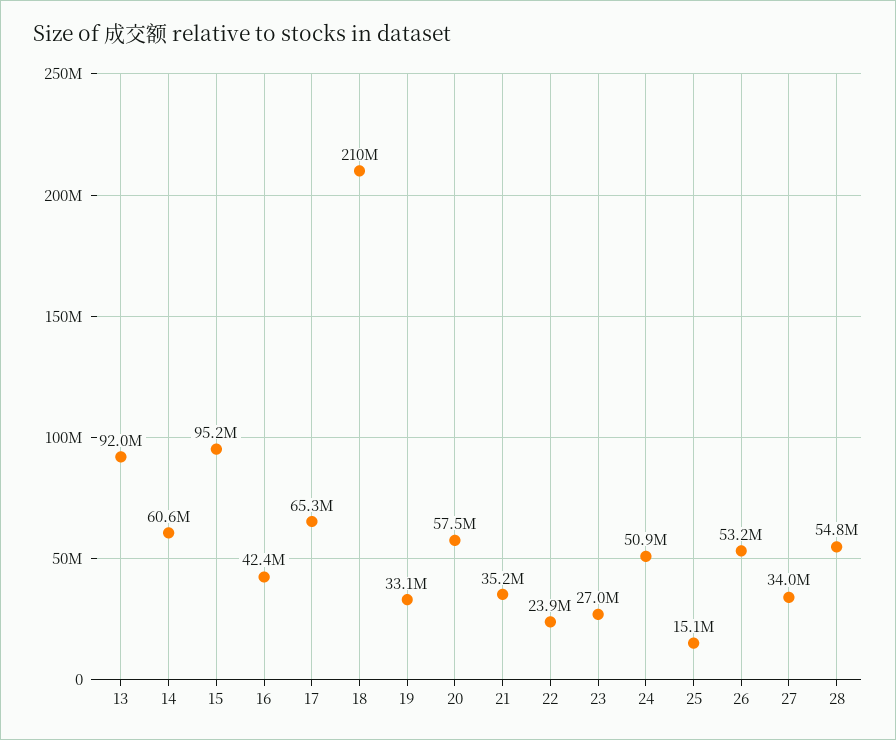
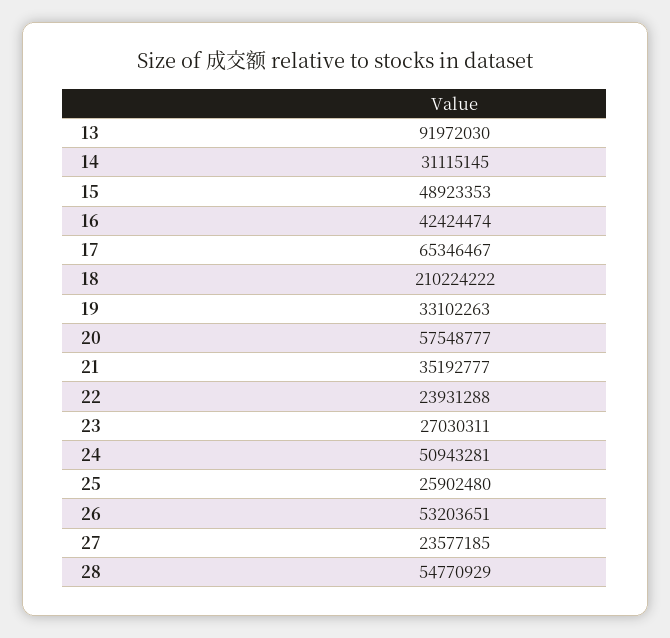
  {
    "13": 91972030,
-   "14": 60600000,
+   "14": 31115145,
-   "15": 95200000,
+   "15": 48923353,
    "16": 42424474,
    "17": 65346467,
    "18": 210224222,
    "19": 33102263,
    "20": 57548777,
    "21": 35192777,
    "22": 23931288,
    "23": 27030311,
    "24": 50943281,
-   "25": 15100000,
+   "25": 25902480,
    "26": 53203651,
-   "27": 34000000,
+   "27": 23577185,
    "28": 54770929
  }

